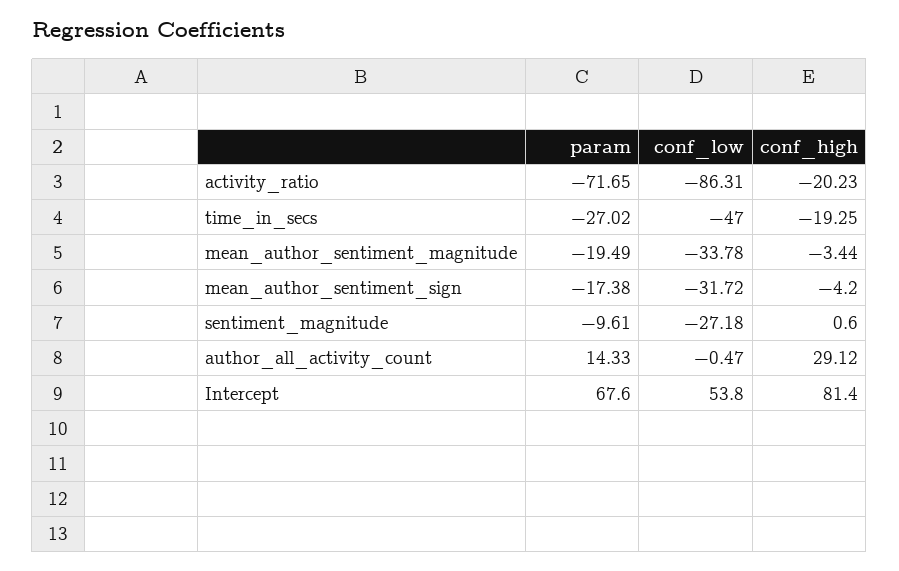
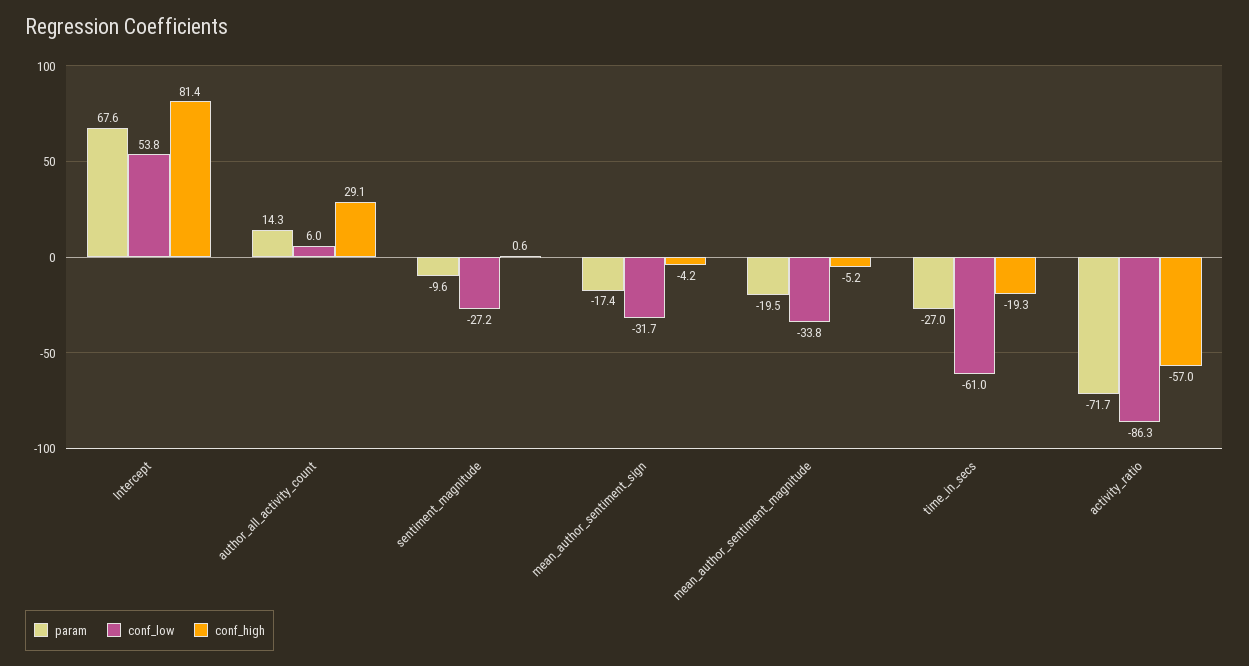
  {
    "param": {
      "activity_ratio": -71.65,
      "time_in_secs": -27.02,
      "mean_author_sentiment_magnitude": -19.49,
      "mean_author_sentiment_sign": -17.38,
      "sentiment_magnitude": -9.61,
      "author_all_activity_count": 14.33,
      "Intercept": 67.6
    },
    "conf_low": {
      "activity_ratio": -86.31,
-     "time_in_secs": -47,
+     "time_in_secs": -61,
      "mean_author_sentiment_magnitude": -33.78,
      "mean_author_sentiment_sign": -31.72,
      "sentiment_magnitude": -27.18,
-     "author_all_activity_count": -0.47,
+     "author_all_activity_count": 6,
      "Intercept": 53.8
    },
    "conf_high": {
-     "activity_ratio": -20.23,
+     "activity_ratio": -57,
      "time_in_secs": -19.25,
-     "mean_author_sentiment_magnitude": -3.44,
+     "mean_author_sentiment_magnitude": -5.2,
      "mean_author_sentiment_sign": -4.2,
      "sentiment_magnitude": 0.6,
      "author_all_activity_count": 29.12,
      "Intercept": 81.4
    }
  }

